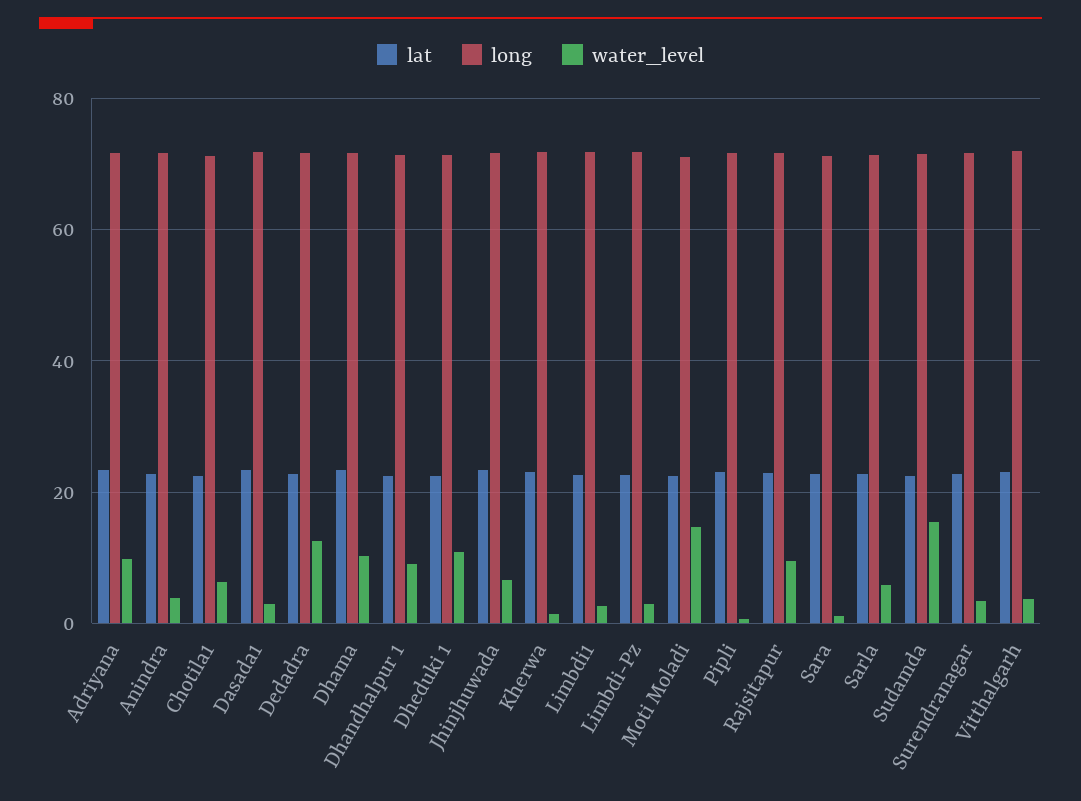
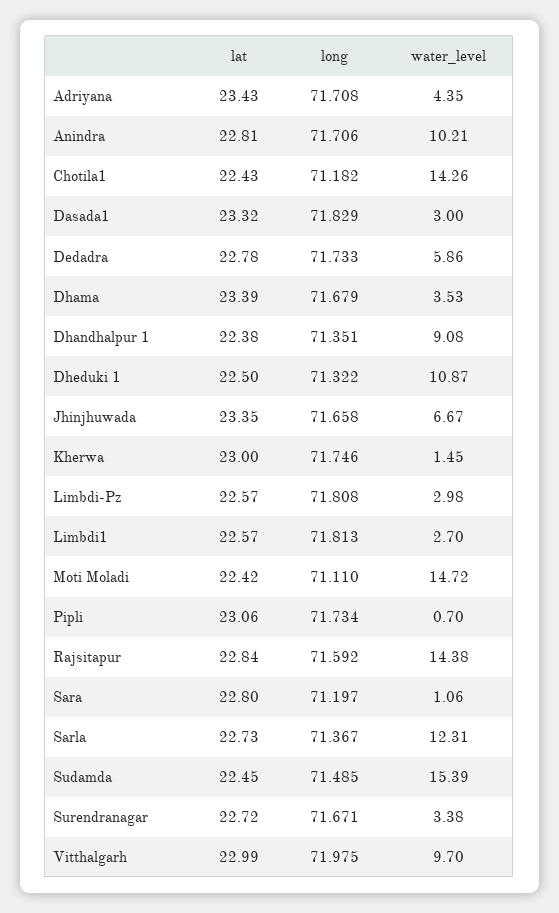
  {
    "lat": {
      "Adriyana": 23.43,
      "Anindra": 22.81,
      "Chotila1": 22.43,
      "Dasada1": 23.32,
      "Dedadra": 22.78,
      "Dhama": 23.39,
      "Dhandhalpur 1": 22.38,
      "Dheduki 1": 22.5,
      "Jhinjhuwada": 23.35,
      "Kherwa": 23,
      "Limbdi1": 22.57,
      "Limbdi-Pz": 22.57,
      "Moti Moladi": 22.42,
      "Pipli": 23.06,
      "Rajsitapur": 22.84,
      "Sara": 22.8,
      "Sarla": 22.73,
      "Sudamda": 22.45,
      "Surendranagar": 22.72,
      "Vitthalgarh": 22.99
    },
    "long": {
      "Adriyana": 71.708,
      "Anindra": 71.706,
      "Chotila1": 71.182,
      "Dasada1": 71.829,
      "Dedadra": 71.733,
      "Dhama": 71.679,
      "Dhandhalpur 1": 71.351,
      "Dheduki 1": 71.322,
      "Jhinjhuwada": 71.658,
      "Kherwa": 71.746,
      "Limbdi1": 71.813,
      "Limbdi-Pz": 71.808,
      "Moti Moladi": 71.11,
      "Pipli": 71.734,
      "Rajsitapur": 71.592,
      "Sara": 71.197,
      "Sarla": 71.367,
      "Sudamda": 71.485,
      "Surendranagar": 71.671,
      "Vitthalgarh": 71.975
    },
    "water_level": {
-     "Adriyana": 10,
+     "Adriyana": 4.35,
-     "Anindra": 4,
+     "Anindra": 10.21,
-     "Chotila1": 6,
+     "Chotila1": 14.26,
      "Dasada1": 3,
-     "Dedadra": 12,
+     "Dedadra": 5.86,
-     "Dhama": 10,
+     "Dhama": 3.53,
      "Dhandhalpur 1": 9.08,
      "Dheduki 1": 10.87,
      "Jhinjhuwada": 6.67,
      "Kherwa": 1.45,
      "Limbdi1": 2.7,
      "Limbdi-Pz": 2.98,
      "Moti Moladi": 14.72,
      "Pipli": 0.7,
-     "Rajsitapur": 10,
+     "Rajsitapur": 14.38,
      "Sara": 1.06,
-     "Sarla": 6,
+     "Sarla": 12.31,
      "Sudamda": 15.39,
      "Surendranagar": 3.38,
-     "Vitthalgarh": 4
+     "Vitthalgarh": 9.7
    }
  }

